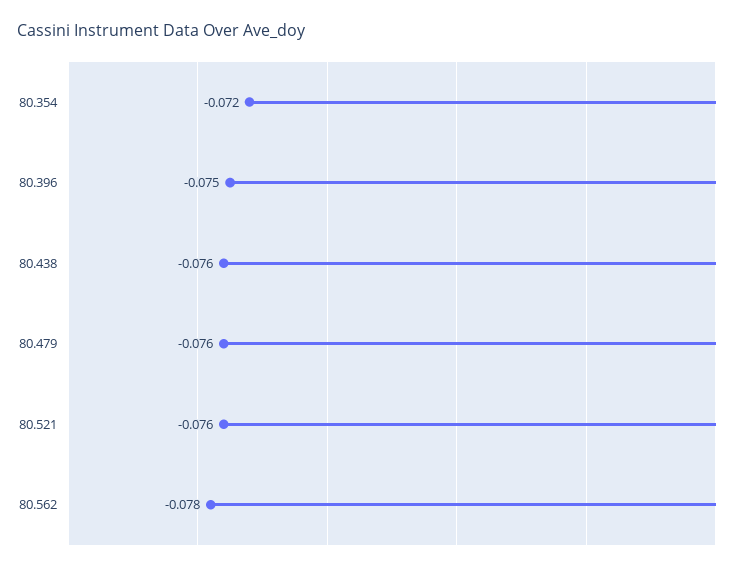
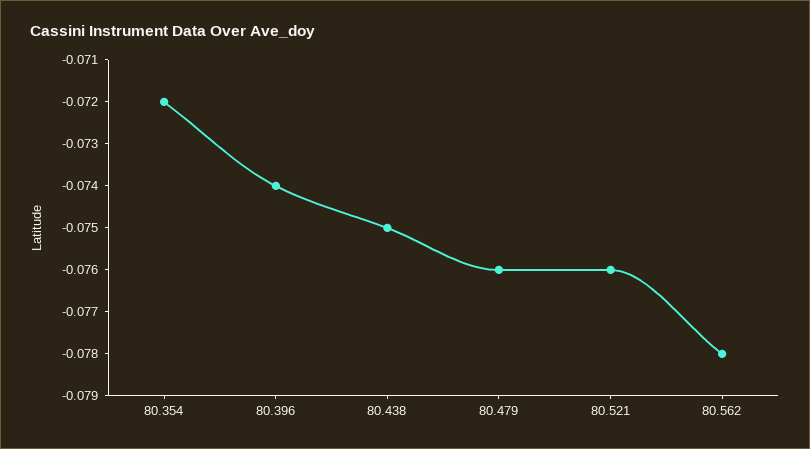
  {
    "80.354": -0.072,
-   "80.396": -0.075,
+   "80.396": -0.074,
-   "80.438": -0.076,
+   "80.438": -0.075,
    "80.479": -0.076,
    "80.521": -0.076,
    "80.562": -0.078
  }

